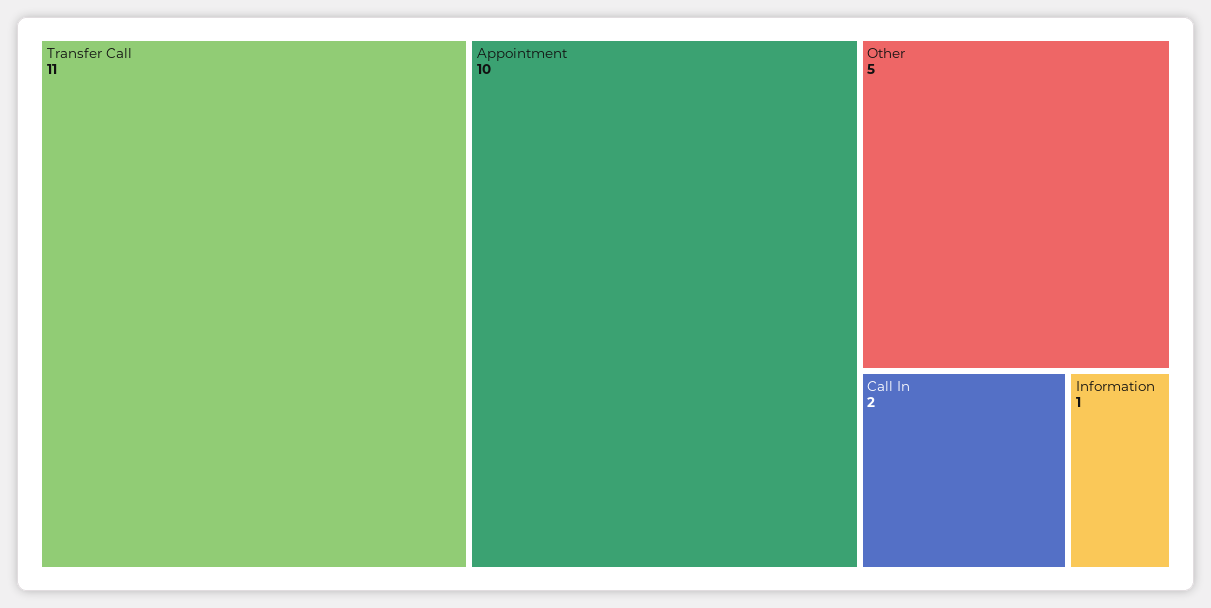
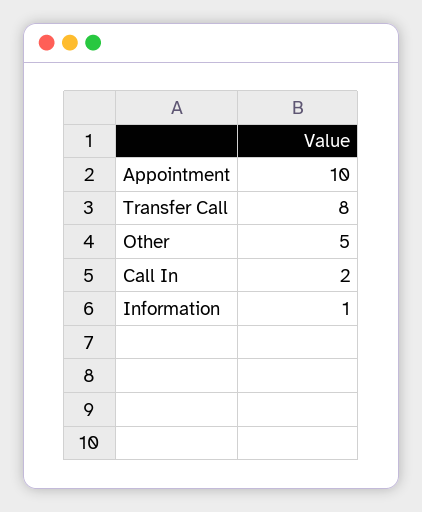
  {
-   "Transfer Call": 11,
+   "Transfer Call": 8,
    "Appointment": 10,
    "Other": 5,
    "Call In": 2,
    "Information": 1
  }

